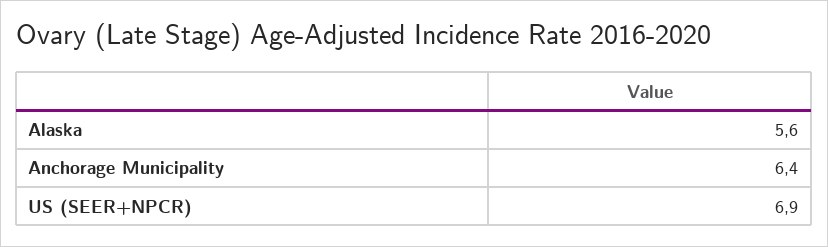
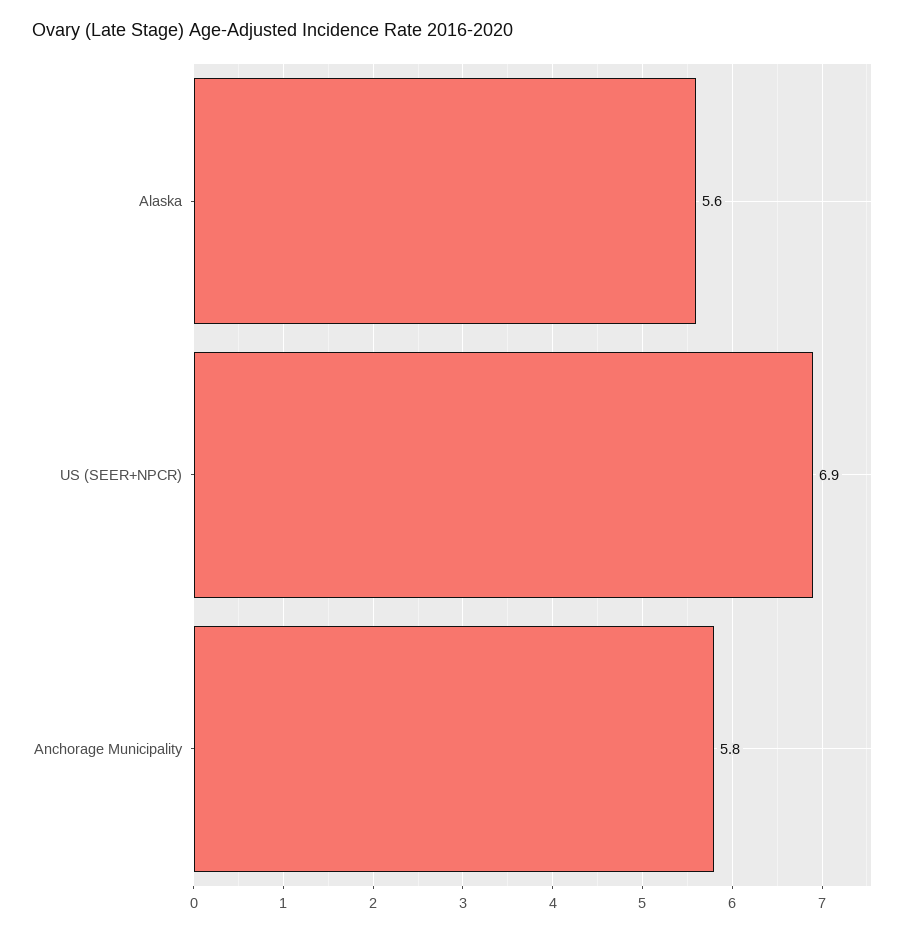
  {
    "Alaska": 5.6,
-   "Anchorage Municipality": 6.4,
+   "Anchorage Municipality": 5.8,
    "US (SEER+NPCR)": 6.9
  }

